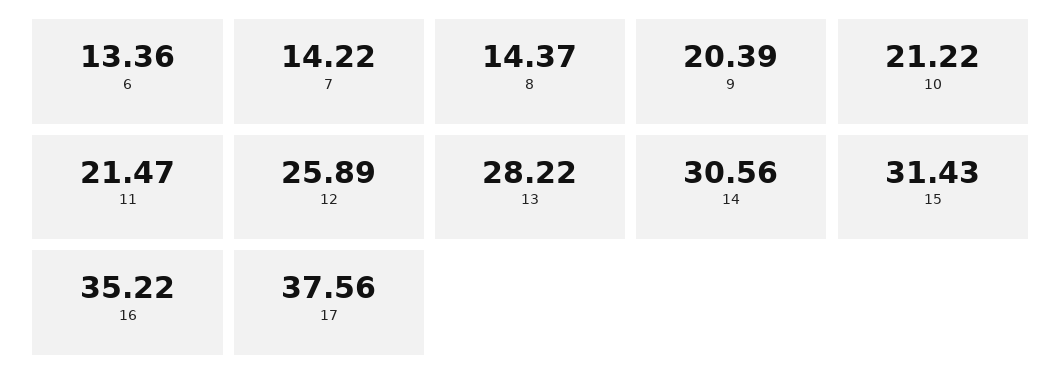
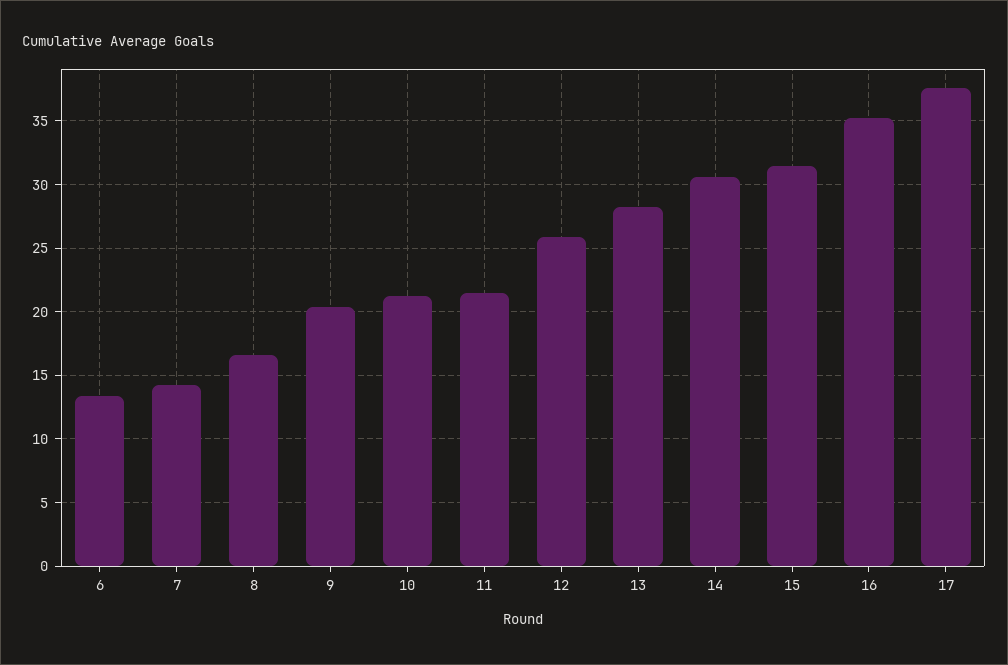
  {
    "6": 13.36,
    "7": 14.22,
-   "8": 14.37,
+   "8": 16.5,
    "9": 20.39,
    "10": 21.22,
    "11": 21.47,
    "12": 25.89,
    "13": 28.22,
    "14": 30.56,
    "15": 31.43,
    "16": 35.22,
    "17": 37.56
  }

